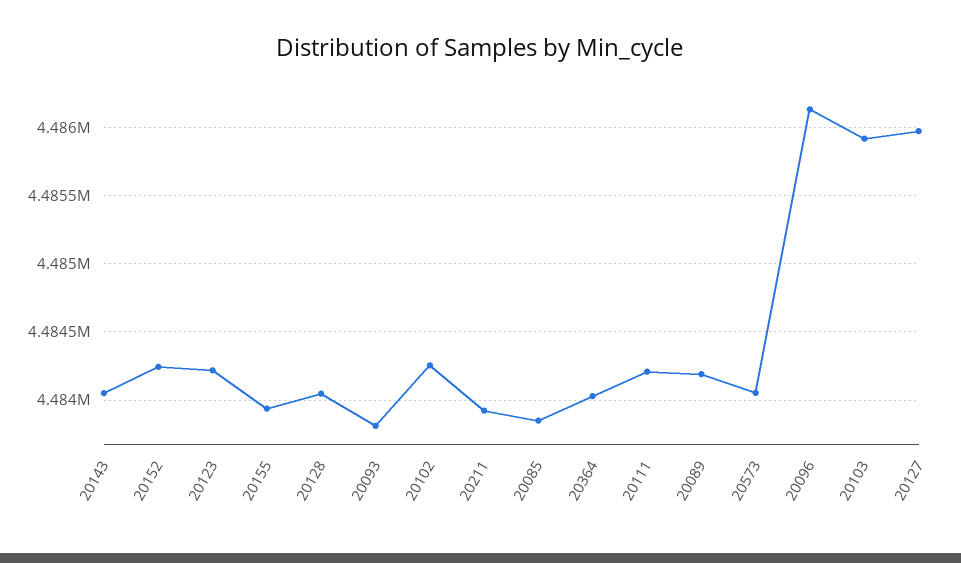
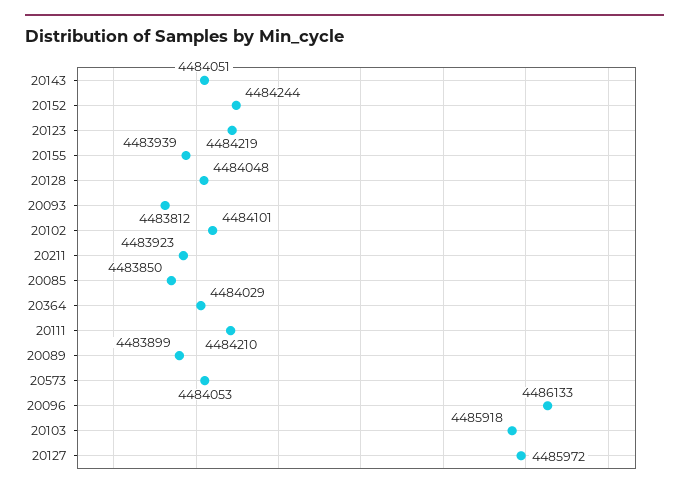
  {
    "20143": 4484051,
    "20152": 4484244,
    "20123": 4484219,
    "20155": 4483939,
    "20128": 4484048,
    "20093": 4483812,
-   "20102": 4484250,
+   "20102": 4484101,
    "20211": 4483923,
    "20085": 4483850,
    "20364": 4484029,
    "20111": 4484210,
-   "20089": 4484200,
+   "20089": 4483899,
    "20573": 4484053,
    "20096": 4486133,
    "20103": 4485918,
    "20127": 4485972
  }

